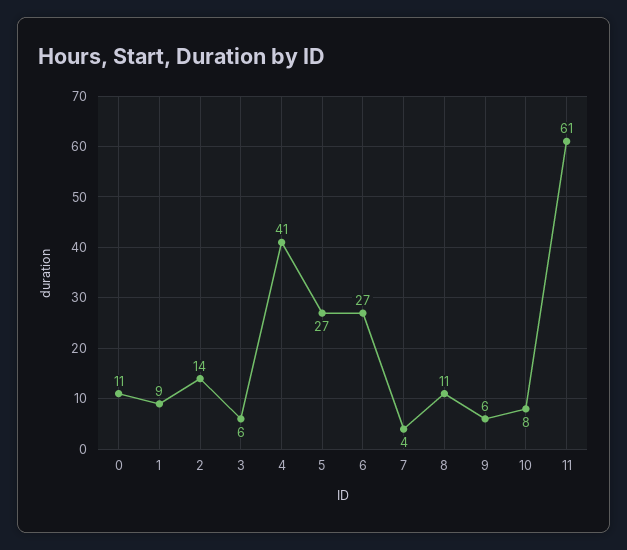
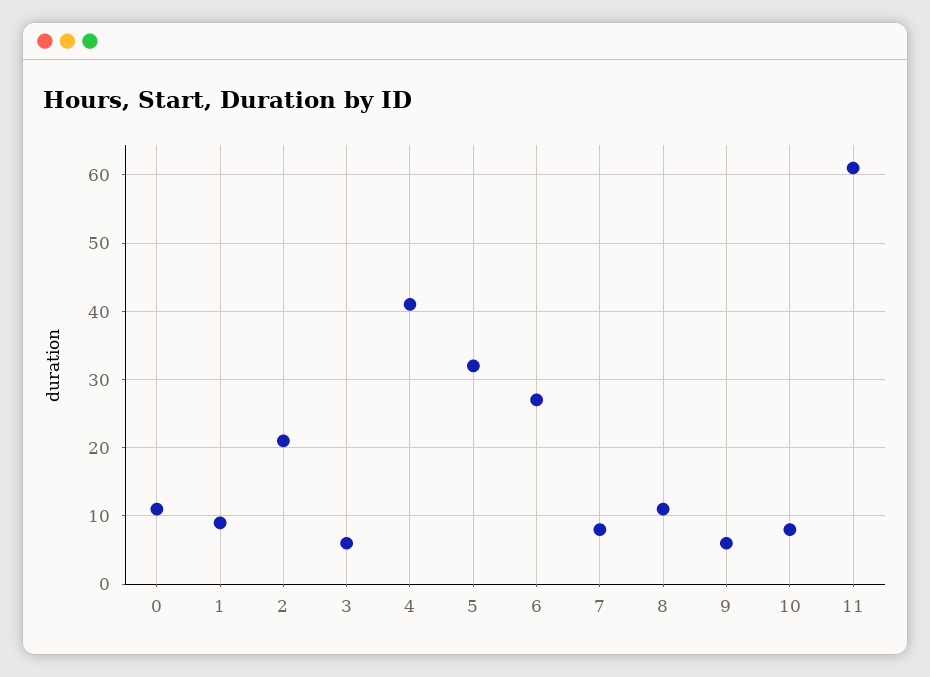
  {
    "0": 11,
    "1": 9,
-   "2": 14,
+   "2": 21,
    "3": 6,
    "4": 41,
-   "5": 27,
+   "5": 32,
    "6": 27,
-   "7": 4,
+   "7": 8,
    "8": 11,
    "9": 6,
    "10": 8,
    "11": 61
  }

